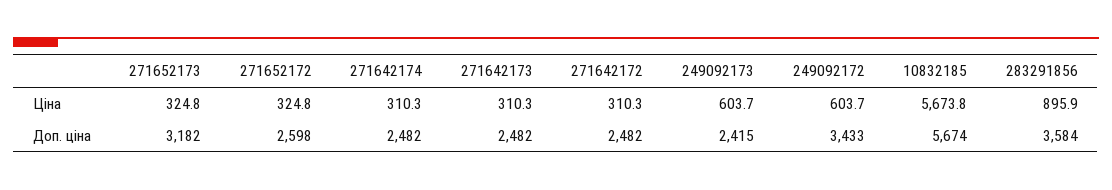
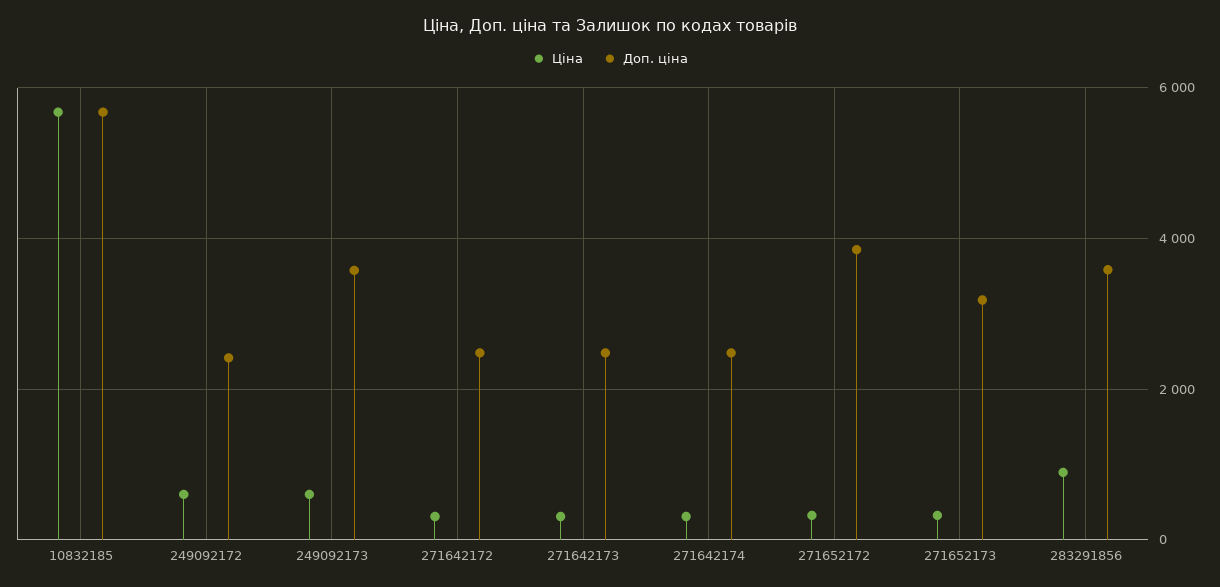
  {
    "Ціна": {
      "271652173": 324.8,
      "271652172": 324.8,
      "271642174": 310.3,
      "271642173": 310.3,
      "271642172": 310.3,
      "249092173": 603.7,
      "249092172": 603.7,
      "10832185": 5673.8,
      "283291856": 895.9
    },
    "Доп. ціна": {
      "271652173": 3182,
-     "271652172": 2598,
+     "271652172": 3800,
      "271642174": 2482,
      "271642173": 2482,
      "271642172": 2482,
-     "249092173": 2415,
+     "249092173": 3600,
-     "249092172": 3433,
+     "249092172": 2400,
      "10832185": 5674,
      "283291856": 3584
    }
  }

